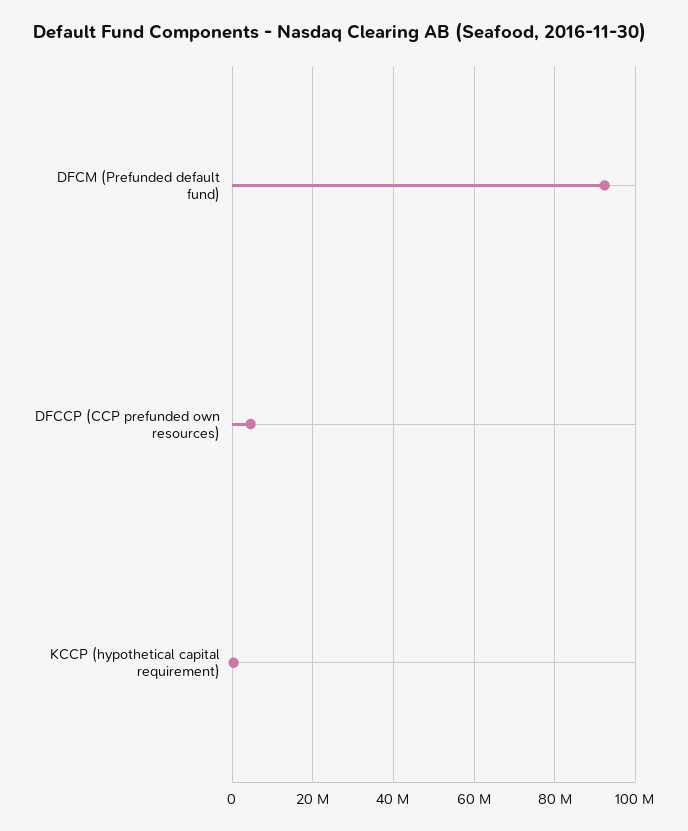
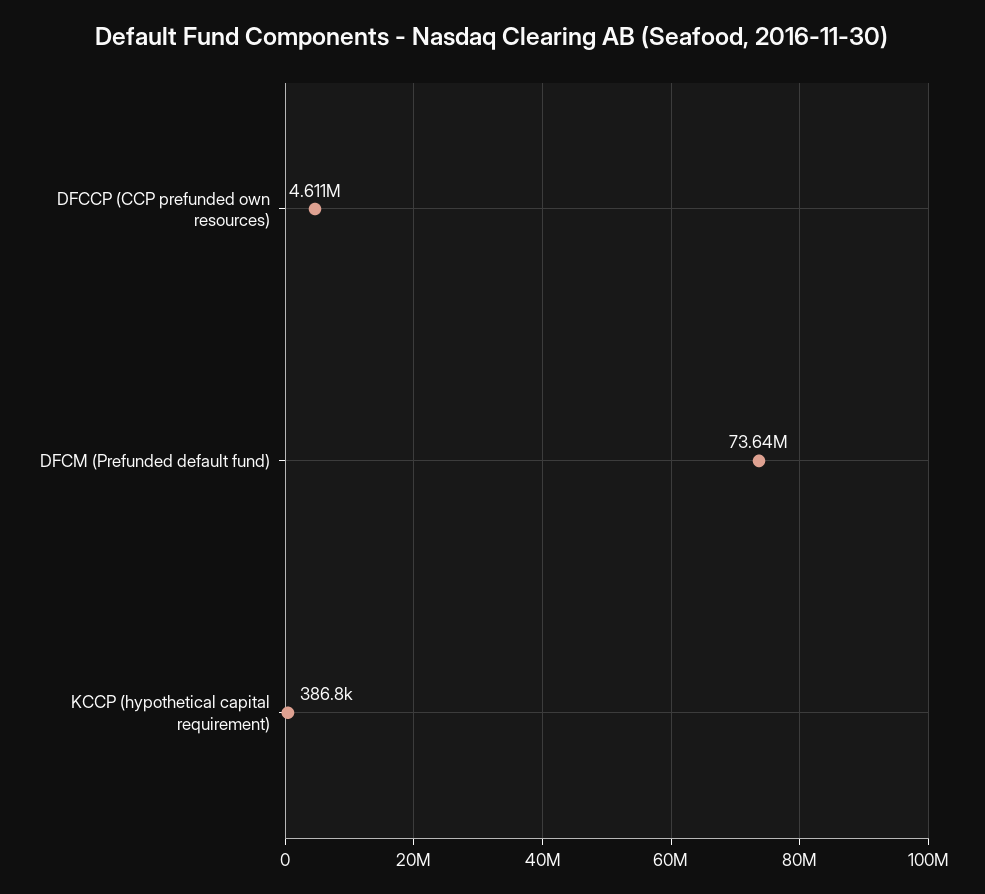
  {
-   "DFCM (Prefunded default fund)": 92000000,
+   "DFCM (Prefunded default fund)": 73640000,
    "DFCCP (CCP prefunded own resources)": 4611000,
    "KCCP (hypothetical capital requirement)": 386800
  }

